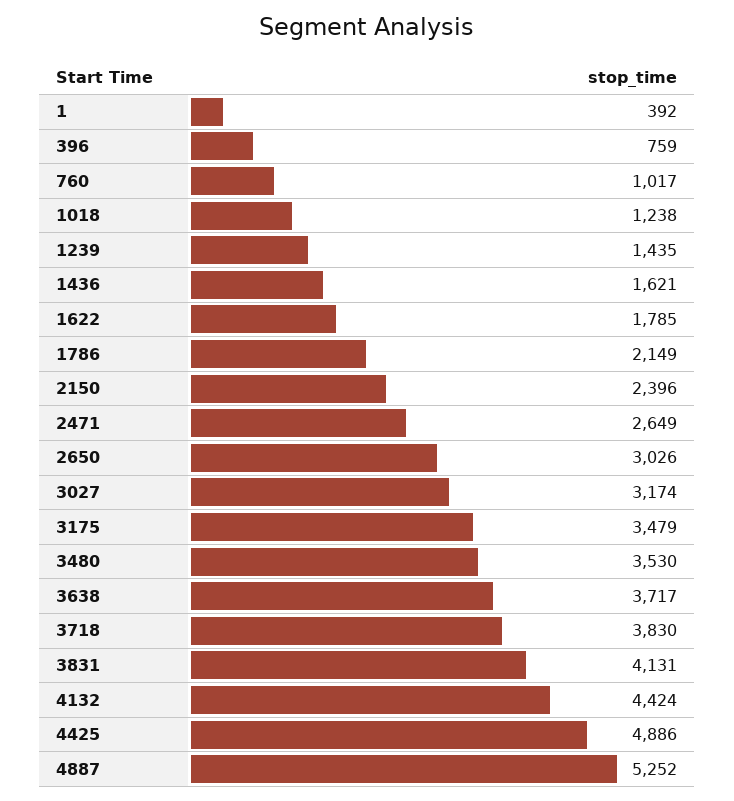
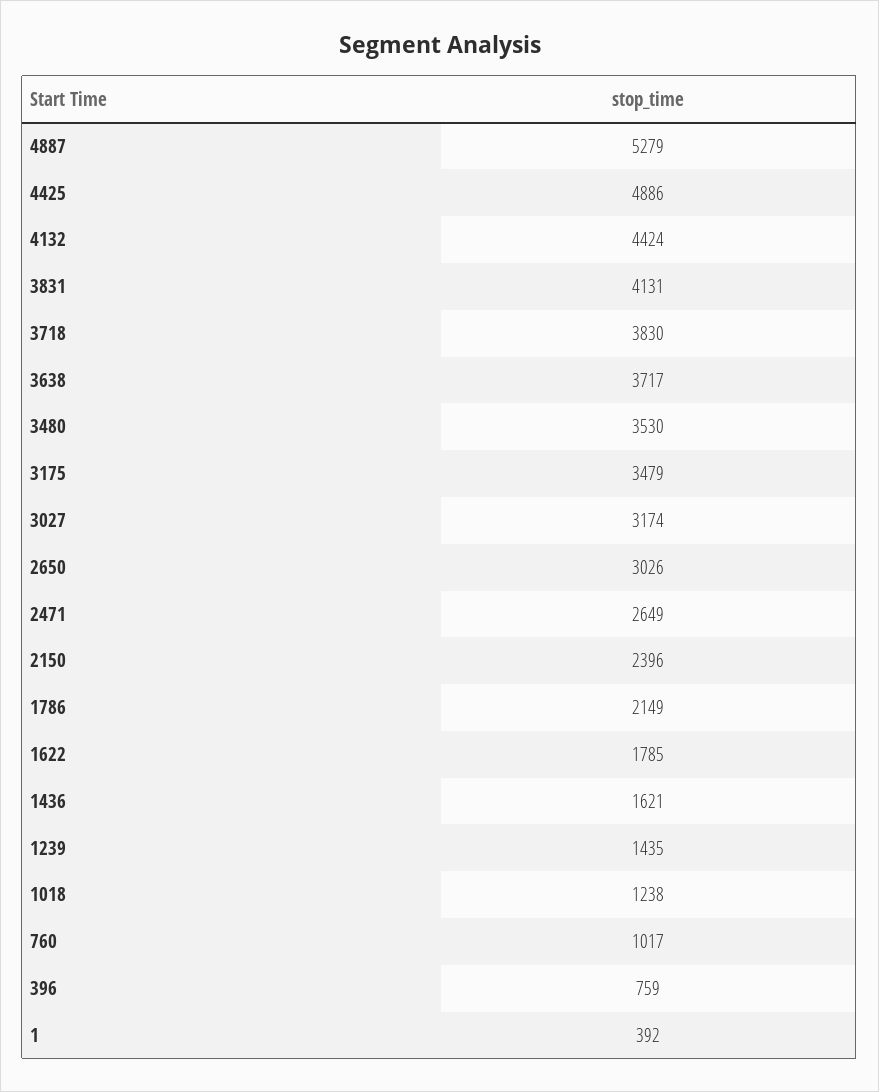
  {
    "1": 392,
    "396": 759,
    "760": 1017,
    "1018": 1238,
    "1239": 1435,
    "1436": 1621,
    "1622": 1785,
    "1786": 2149,
    "2150": 2396,
    "2471": 2649,
    "2650": 3026,
    "3027": 3174,
    "3175": 3479,
    "3480": 3530,
    "3638": 3717,
    "3718": 3830,
    "3831": 4131,
    "4132": 4424,
    "4425": 4886,
-   "4887": 5252
+   "4887": 5279
  }

